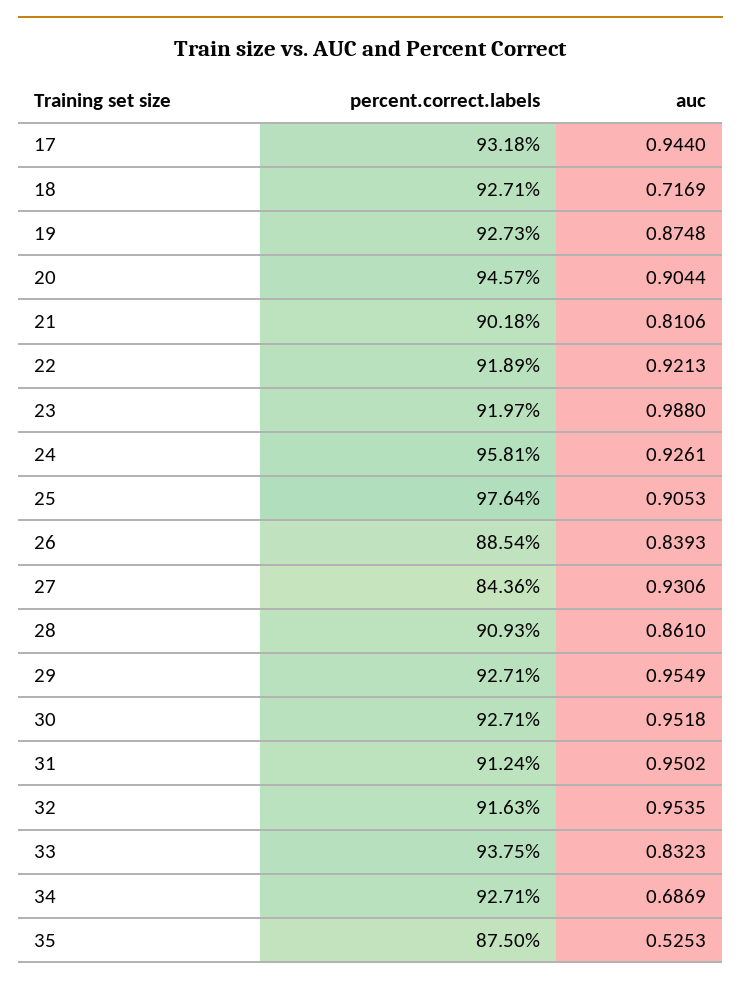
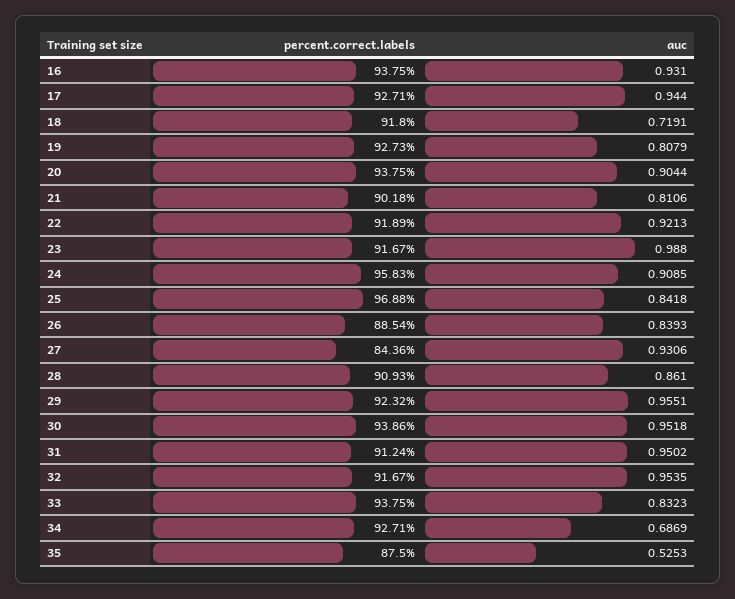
  {
    "percent.correct.labels": {
-     "17": 93.18,
+     "17": 92.71,
-     "18": 92.71,
+     "18": 91.8,
      "19": 92.73,
-     "20": 94.57,
+     "20": 93.75,
      "21": 90.18,
      "22": 91.89,
-     "23": 91.97,
+     "23": 91.67,
-     "24": 95.81,
+     "24": 95.83,
-     "25": 97.64,
+     "25": 96.88,
      "26": 88.54,
      "27": 84.36,
      "28": 90.93,
-     "29": 92.71,
+     "29": 92.32,
-     "30": 92.71,
+     "30": 93.86,
      "31": 91.24,
-     "32": 91.63,
+     "32": 91.67,
      "33": 93.75,
      "34": 92.71,
-     "35": 87.5
+     "35": 87.5,
+     "16": 93.75
    },
    "auc": {
      "17": 0.944,
-     "18": 0.7169,
+     "18": 0.7191,
-     "19": 0.8748,
+     "19": 0.8079,
      "20": 0.9044,
      "21": 0.8106,
      "22": 0.9213,
      "23": 0.988,
-     "24": 0.9261,
+     "24": 0.9085,
-     "25": 0.9053,
+     "25": 0.8418,
      "26": 0.8393,
      "27": 0.9306,
      "28": 0.861,
-     "29": 0.9549,
+     "29": 0.9551,
      "30": 0.9518,
      "31": 0.9502,
      "32": 0.9535,
      "33": 0.8323,
      "34": 0.6869,
-     "35": 0.5253
+     "35": 0.5253,
+     "16": 0.931
    }
  }

